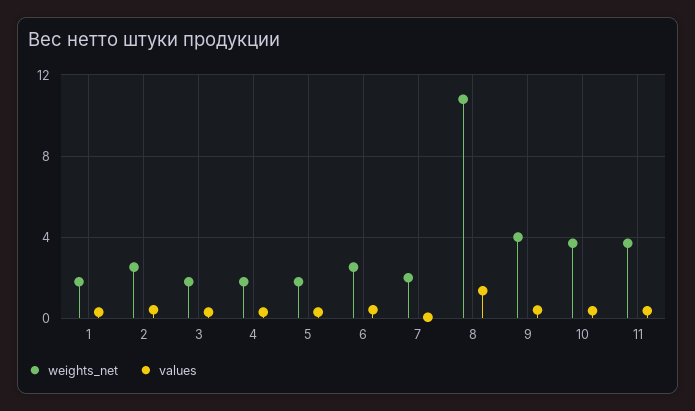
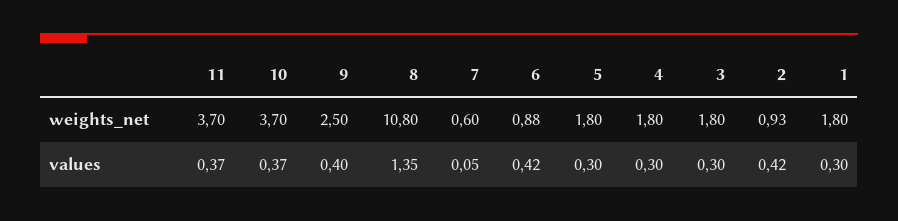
  {
    "weights_net": {
      "1": 1.8,
-     "2": 2.5,
+     "2": 0.93,
      "3": 1.8,
      "4": 1.8,
      "5": 1.8,
-     "6": 2.5,
+     "6": 0.88,
-     "7": 2,
+     "7": 0.6,
      "8": 10.8,
-     "9": 4,
+     "9": 2.5,
      "10": 3.7,
      "11": 3.7
    },
    "values": {
      "1": 0.3,
      "2": 0.42,
      "3": 0.3,
      "4": 0.3,
      "5": 0.3,
      "6": 0.42,
      "7": 0.05,
      "8": 1.35,
      "9": 0.4,
      "10": 0.37,
      "11": 0.37
    }
  }

